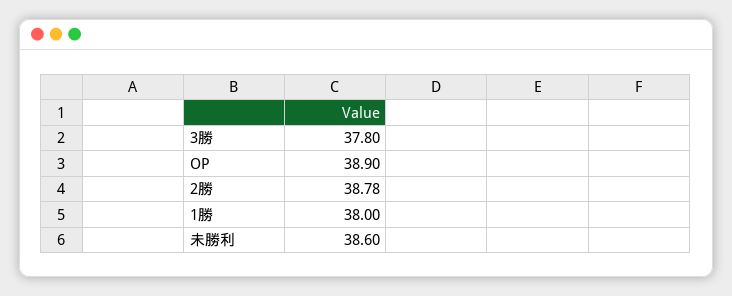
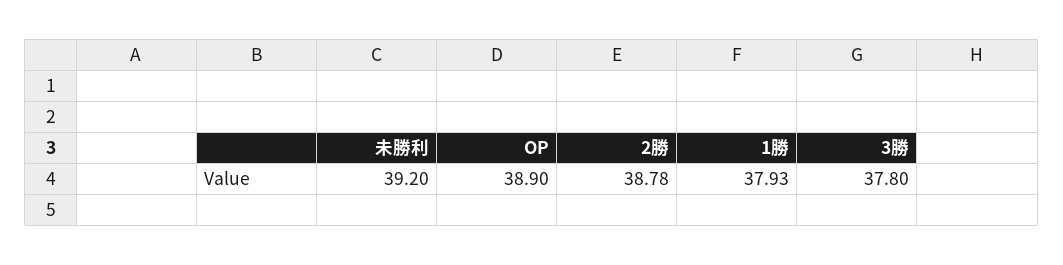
  {
    "3勝": 37.8,
    "OP": 38.9,
    "2勝": 38.78,
-   "1勝": 38,
+   "1勝": 37.93,
-   "未勝利": 38.6
+   "未勝利": 39.2
  }

